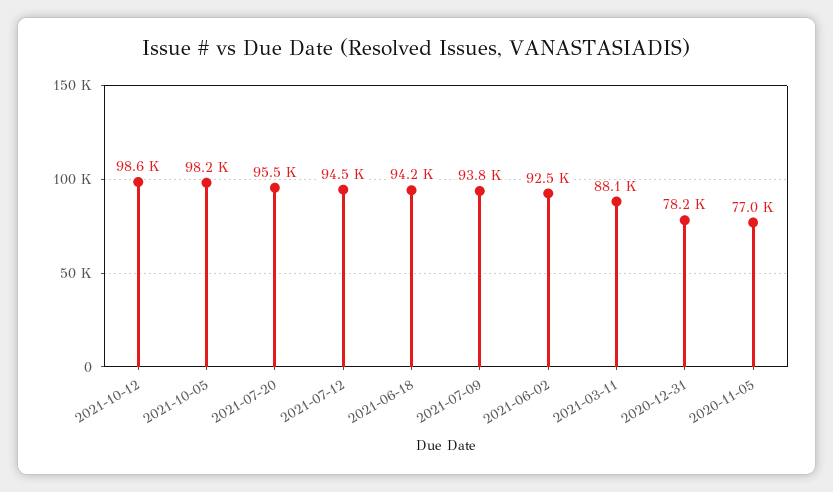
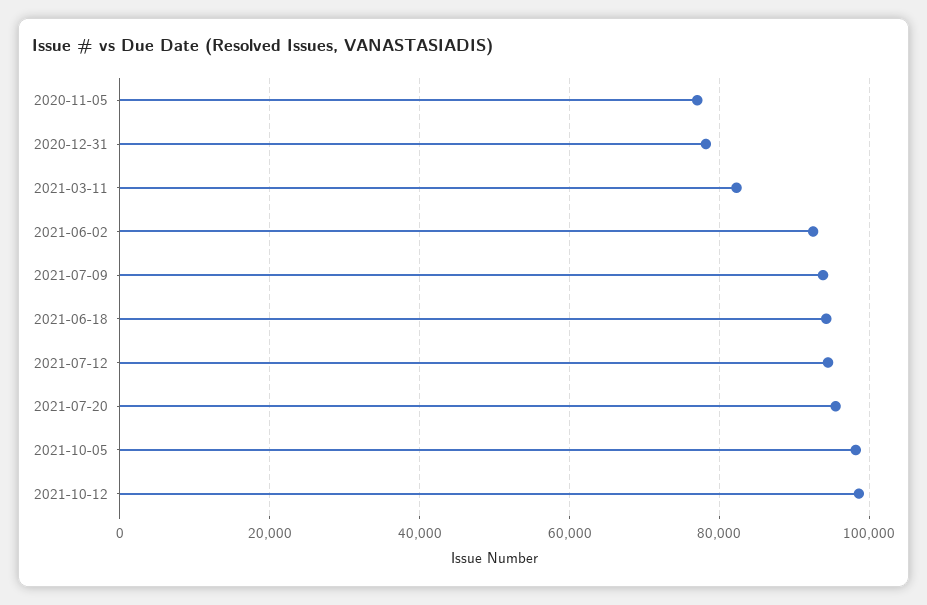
  {
    "2021-10-12": 98600,
    "2021-10-05": 98200,
    "2021-07-20": 95500,
    "2021-07-12": 94500,
    "2021-06-18": 94200,
    "2021-07-09": 93800,
    "2021-06-02": 92500,
-   "2021-03-11": 88100,
+   "2021-03-11": 82000,
    "2020-12-31": 78200,
    "2020-11-05": 77000
  }

